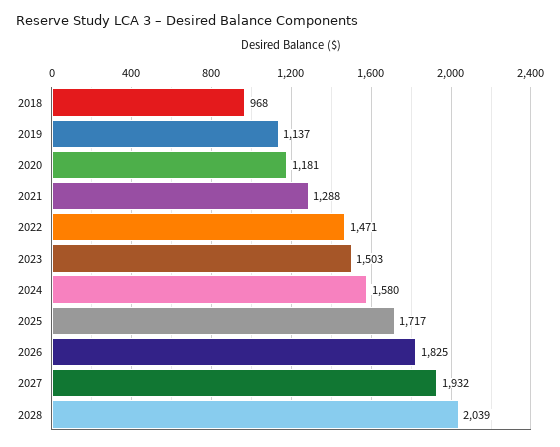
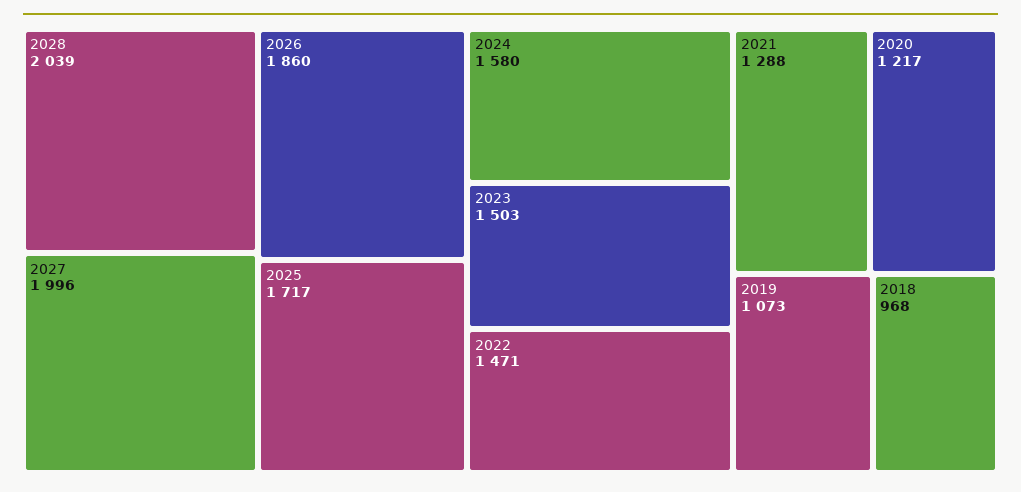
  {
    "2018": 968,
-   "2019": 1137,
+   "2019": 1073,
-   "2020": 1181,
+   "2020": 1217,
    "2021": 1288,
    "2022": 1471,
    "2023": 1503,
    "2024": 1580,
    "2025": 1717,
-   "2026": 1825,
+   "2026": 1860,
-   "2027": 1932,
+   "2027": 1996,
    "2028": 2039
  }

